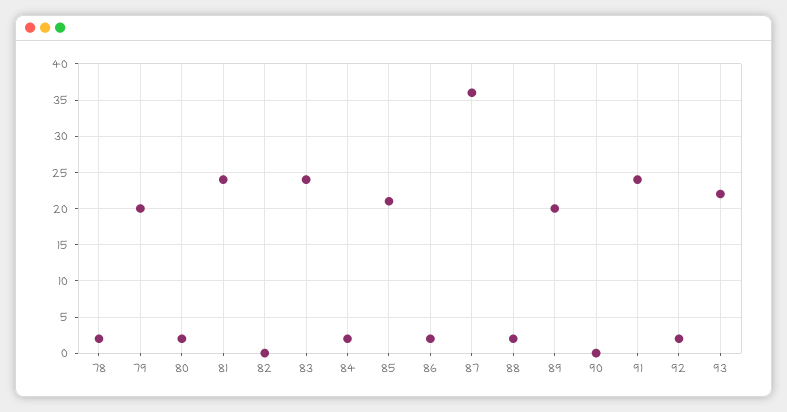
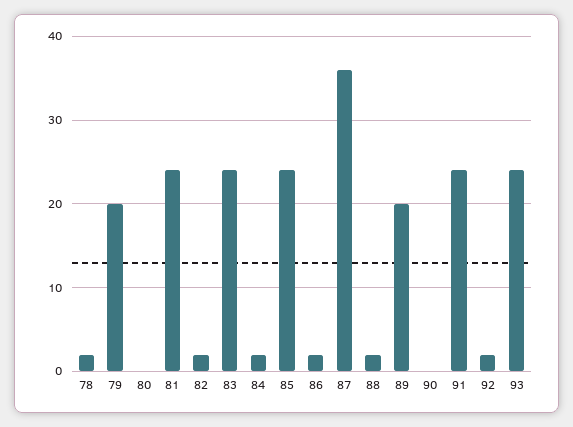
  {
    "78": 2,
    "79": 20,
-   "80": 2,
+   "80": 0,
    "81": 24,
-   "82": 0,
+   "82": 2,
    "83": 24,
    "84": 2,
-   "85": 21,
+   "85": 24,
    "86": 2,
    "87": 36,
    "88": 2,
    "89": 20,
    "90": 0,
    "91": 24,
    "92": 2,
-   "93": 22
+   "93": 24
  }

